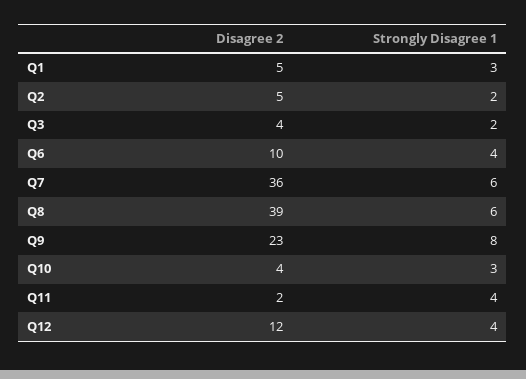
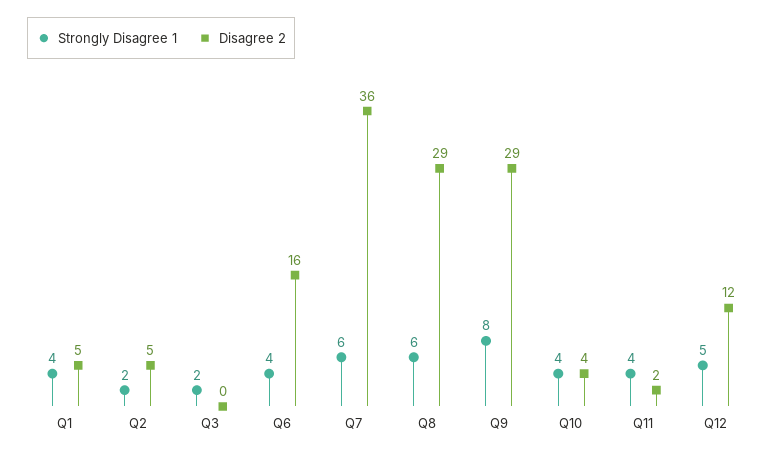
  {
    "Disagree 2": {
      "Q1": 5,
      "Q2": 5,
-     "Q3": 4,
+     "Q3": 0,
-     "Q6": 10,
+     "Q6": 16,
      "Q7": 36,
-     "Q8": 39,
+     "Q8": 29,
-     "Q9": 23,
+     "Q9": 29,
      "Q10": 4,
      "Q11": 2,
      "Q12": 12
    },
    "Strongly Disagree 1": {
-     "Q1": 3,
+     "Q1": 4,
      "Q2": 2,
      "Q3": 2,
      "Q6": 4,
      "Q7": 6,
      "Q8": 6,
      "Q9": 8,
-     "Q10": 3,
+     "Q10": 4,
      "Q11": 4,
-     "Q12": 4
+     "Q12": 5
    }
  }

